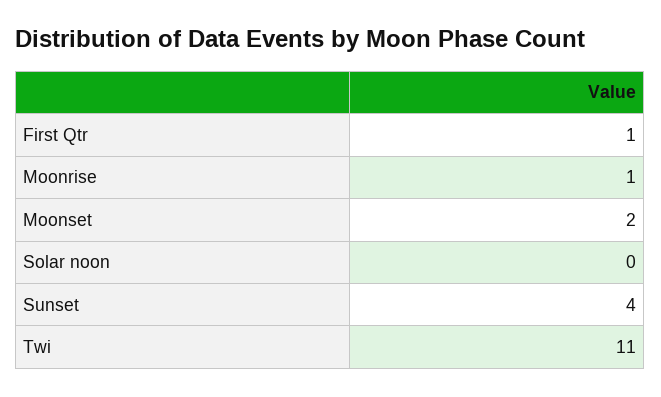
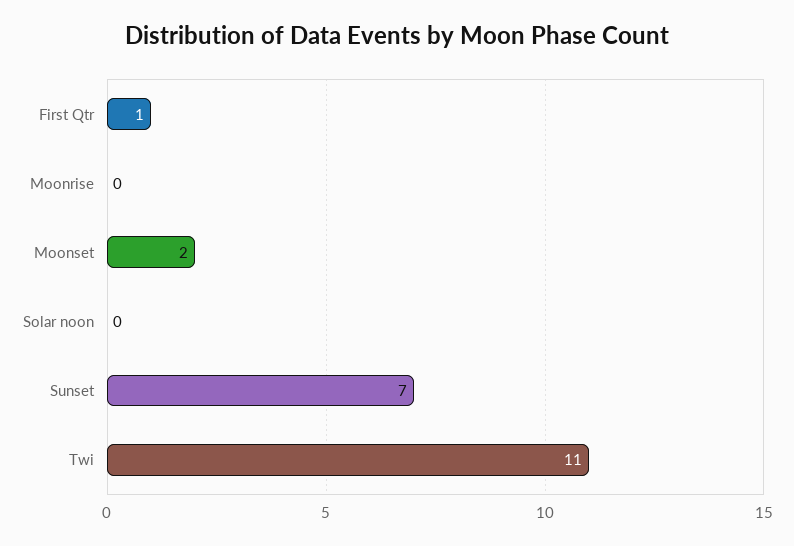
  {
    "First Qtr": 1,
-   "Moonrise": 1,
+   "Moonrise": 0,
    "Moonset": 2,
    "Solar noon": 0,
-   "Sunset": 4,
+   "Sunset": 7,
    "Twi": 11
  }

